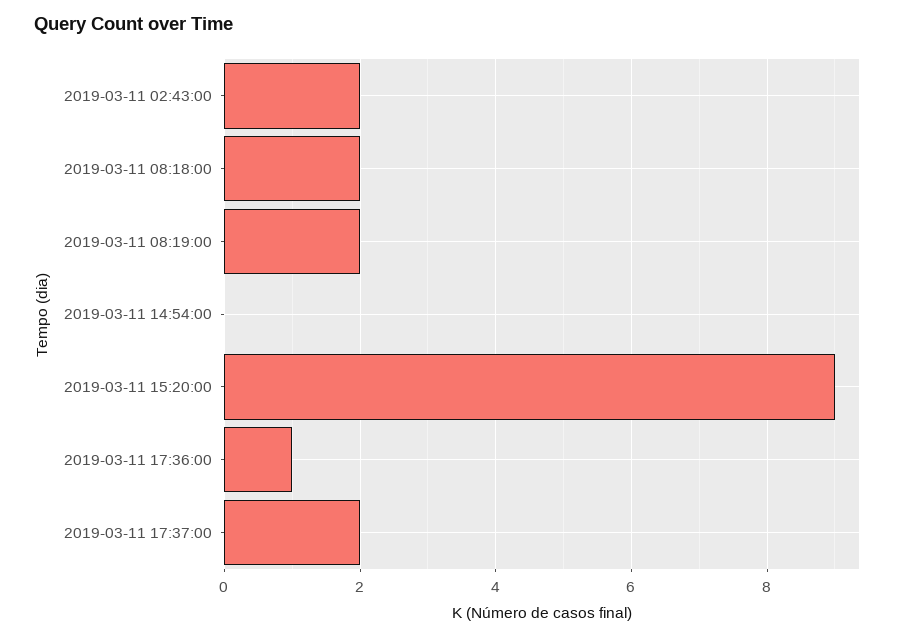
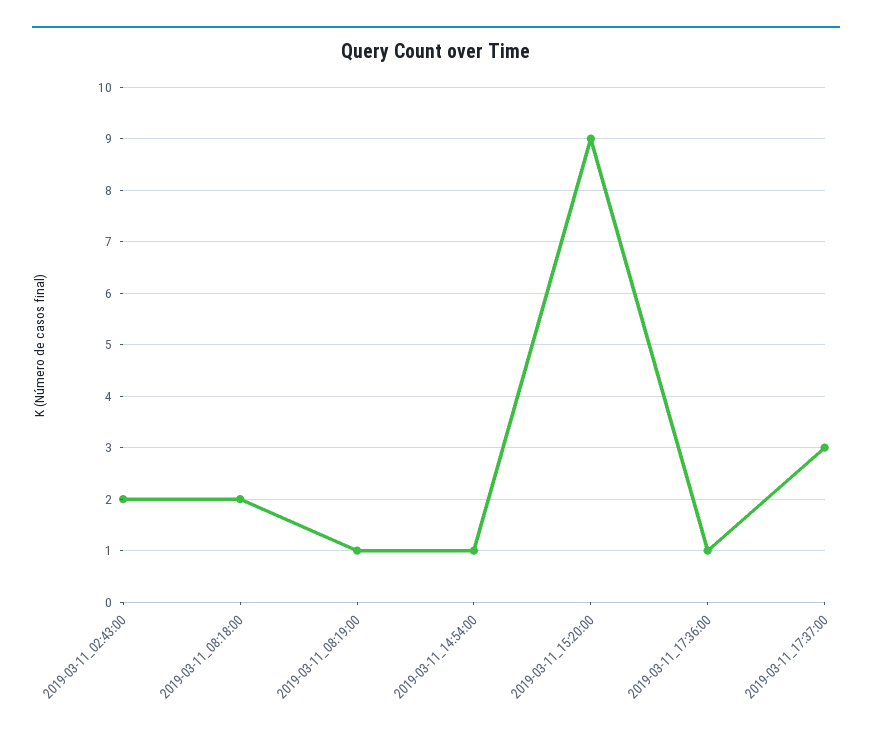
  {
    "2019-03-11 02:43:00": 2,
    "2019-03-11 08:18:00": 2,
-   "2019-03-11 08:19:00": 2,
+   "2019-03-11 08:19:00": 1,
-   "2019-03-11 14:54:00": 0,
+   "2019-03-11 14:54:00": 1,
    "2019-03-11 15:20:00": 9,
    "2019-03-11 17:36:00": 1,
-   "2019-03-11 17:37:00": 2
+   "2019-03-11 17:37:00": 3
  }

